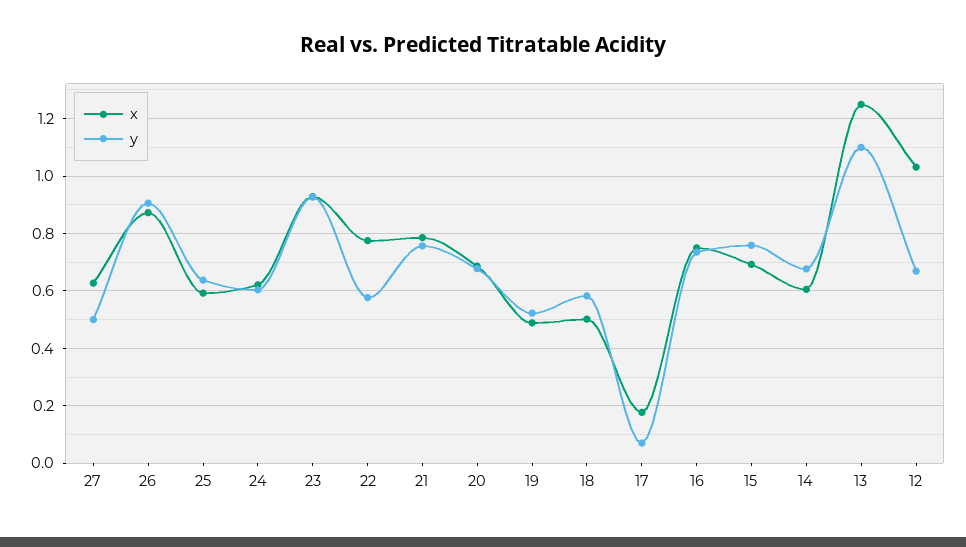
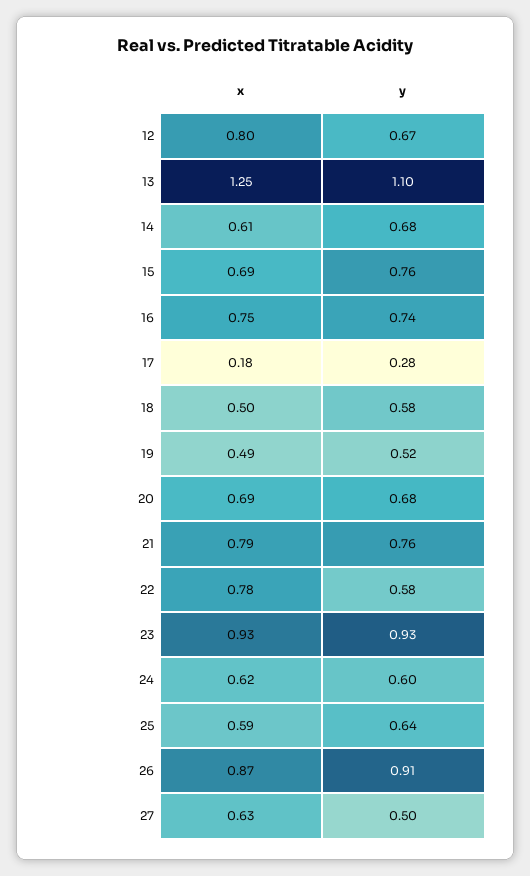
  {
    "x": {
      "27": 0.63,
      "26": 0.87,
      "25": 0.59,
      "24": 0.62,
      "23": 0.93,
      "22": 0.78,
      "21": 0.79,
      "20": 0.69,
      "19": 0.49,
      "18": 0.5,
      "17": 0.18,
      "16": 0.75,
      "15": 0.69,
      "14": 0.61,
      "13": 1.25,
-     "12": 1.025
+     "12": 0.8
    },
    "y": {
      "27": 0.5,
      "26": 0.91,
      "25": 0.64,
      "24": 0.6,
      "23": 0.93,
      "22": 0.58,
      "21": 0.76,
      "20": 0.68,
      "19": 0.52,
      "18": 0.58,
-     "17": 0.075,
+     "17": 0.28,
      "16": 0.74,
      "15": 0.76,
      "14": 0.68,
      "13": 1.1,
      "12": 0.67
    }
  }

